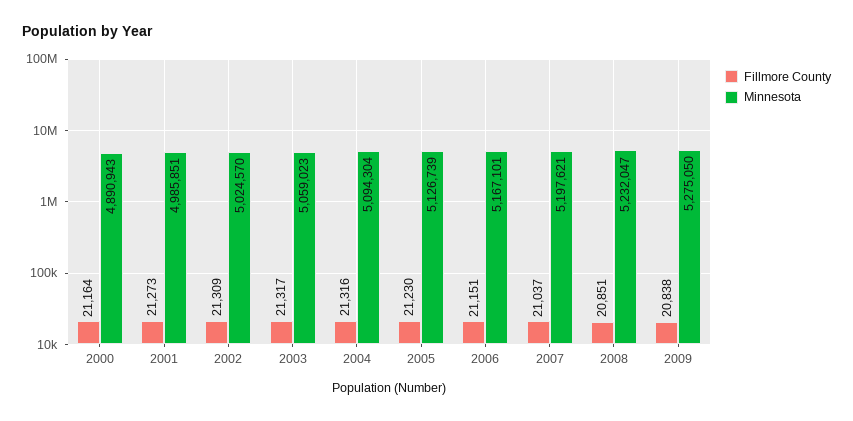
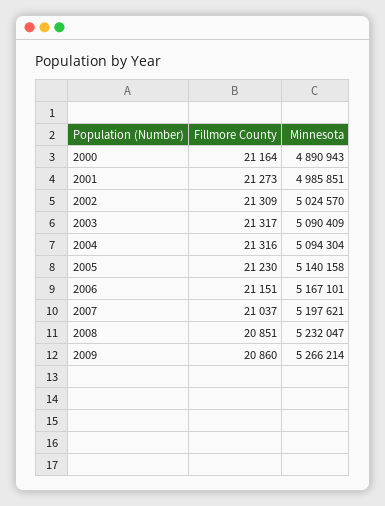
  {
    "Fillmore County": {
      "2000": 21164,
      "2001": 21273,
      "2002": 21309,
      "2003": 21317,
      "2004": 21316,
      "2005": 21230,
      "2006": 21151,
      "2007": 21037,
      "2008": 20851,
-     "2009": 20838
+     "2009": 20860
    },
    "Minnesota": {
      "2000": 4890943,
      "2001": 4985851,
      "2002": 5024570,
-     "2003": 5059023,
+     "2003": 5090409,
      "2004": 5094304,
-     "2005": 5126739,
+     "2005": 5140158,
      "2006": 5167101,
      "2007": 5197621,
      "2008": 5232047,
-     "2009": 5275050
+     "2009": 5266214
    }
  }

